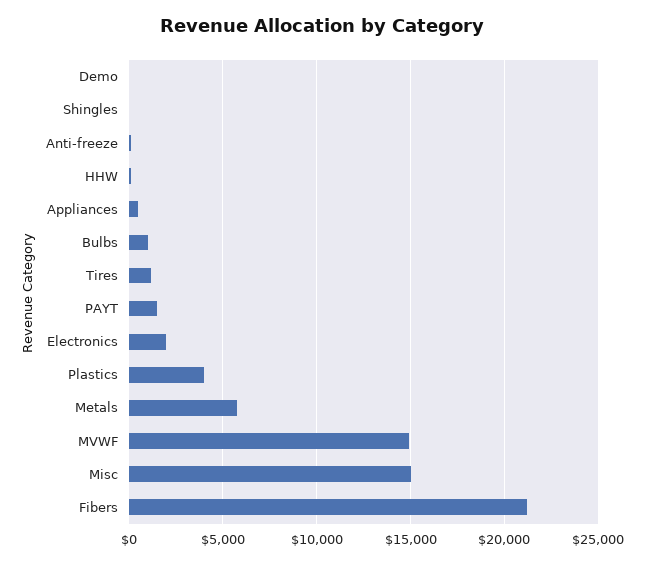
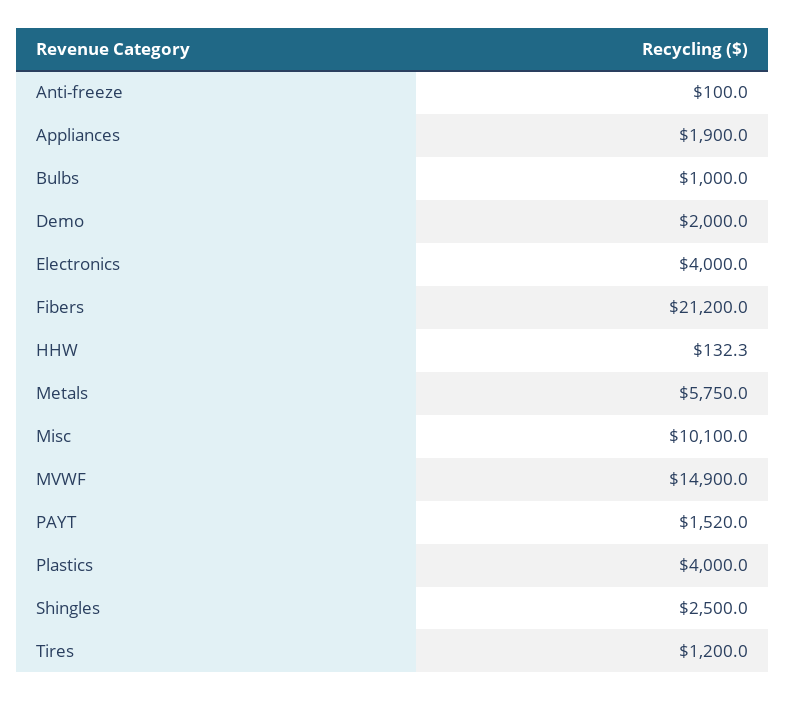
  {
-   "Demo": 0,
+   "Demo": 2000,
-   "Shingles": 0,
+   "Shingles": 2500,
    "Anti-freeze": 100,
    "HHW": 132.3,
-   "Appliances": 500,
+   "Appliances": 1900,
    "Bulbs": 1000,
    "Tires": 1200,
    "PAYT": 1520,
-   "Electronics": 2000,
+   "Electronics": 4000,
    "Plastics": 4000,
    "Metals": 5750,
    "MVWF": 14900,
-   "Misc": 15000,
+   "Misc": 10100,
    "Fibers": 21200
  }

